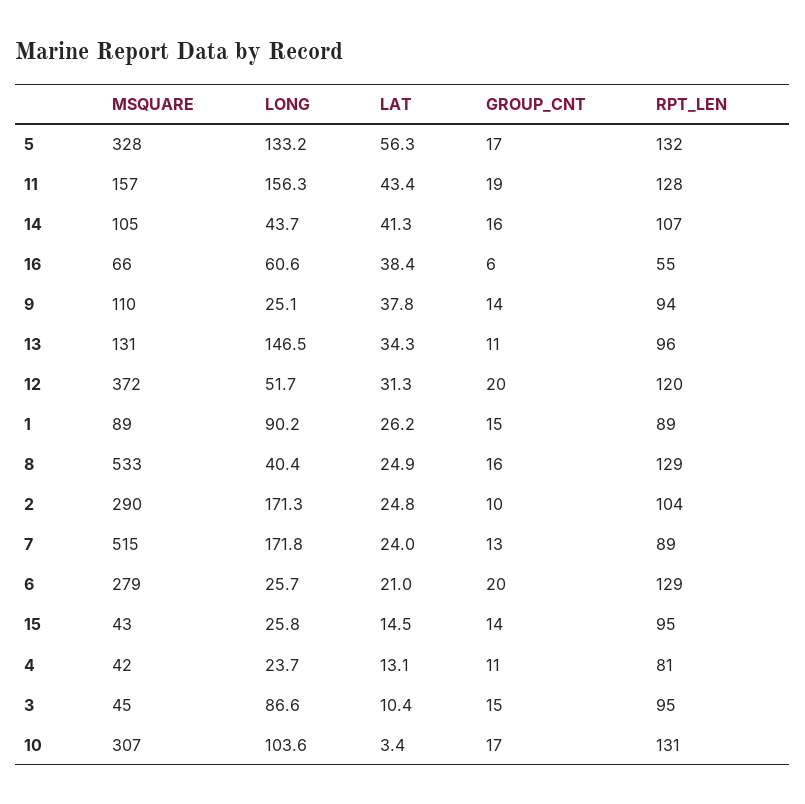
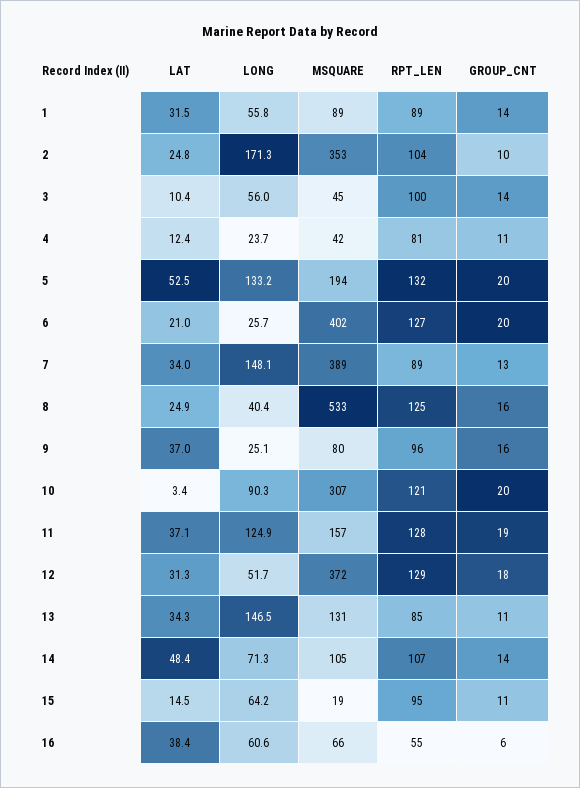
  {
    "MSQUARE": {
-     "5": 328,
+     "5": 194,
      "11": 157,
      "14": 105,
      "16": 66,
-     "9": 110,
+     "9": 80,
      "13": 131,
      "12": 372,
      "1": 89,
      "8": 533,
-     "2": 290,
+     "2": 353,
-     "7": 515,
+     "7": 389,
-     "6": 279,
+     "6": 402,
-     "15": 43,
+     "15": 19,
      "4": 42,
      "3": 45,
      "10": 307
    },
    "LONG": {
      "5": 133.2,
-     "11": 156.3,
+     "11": 124.9,
-     "14": 43.7,
+     "14": 71.3,
      "16": 60.6,
      "9": 25.1,
      "13": 146.5,
      "12": 51.7,
-     "1": 90.2,
+     "1": 55.8,
      "8": 40.4,
      "2": 171.3,
-     "7": 171.8,
+     "7": 148.1,
      "6": 25.7,
-     "15": 25.8,
+     "15": 64.2,
      "4": 23.7,
-     "3": 86.6,
+     "3": 56,
-     "10": 103.6
+     "10": 90.3
    },
    "LAT": {
-     "5": 56.3,
+     "5": 52.5,
-     "11": 43.4,
+     "11": 37.1,
-     "14": 41.3,
+     "14": 48.4,
      "16": 38.4,
-     "9": 37.8,
+     "9": 37,
      "13": 34.3,
      "12": 31.3,
-     "1": 26.2,
+     "1": 31.5,
      "8": 24.9,
      "2": 24.8,
-     "7": 24,
+     "7": 34,
      "6": 21,
      "15": 14.5,
-     "4": 13.1,
+     "4": 12.4,
      "3": 10.4,
      "10": 3.4
    },
    "GROUP_CNT": {
-     "5": 17,
+     "5": 20,
      "11": 19,
-     "14": 16,
+     "14": 14,
      "16": 6,
-     "9": 14,
+     "9": 16,
      "13": 11,
-     "12": 20,
+     "12": 18,
-     "1": 15,
+     "1": 14,
      "8": 16,
      "2": 10,
      "7": 13,
      "6": 20,
-     "15": 14,
+     "15": 11,
      "4": 11,
-     "3": 15,
+     "3": 14,
-     "10": 17
+     "10": 20
    },
    "RPT_LEN": {
      "5": 132,
      "11": 128,
      "14": 107,
      "16": 55,
-     "9": 94,
+     "9": 96,
-     "13": 96,
+     "13": 85,
-     "12": 120,
+     "12": 129,
      "1": 89,
-     "8": 129,
+     "8": 125,
      "2": 104,
      "7": 89,
-     "6": 129,
+     "6": 127,
      "15": 95,
      "4": 81,
-     "3": 95,
+     "3": 100,
-     "10": 131
+     "10": 121
    }
  }

